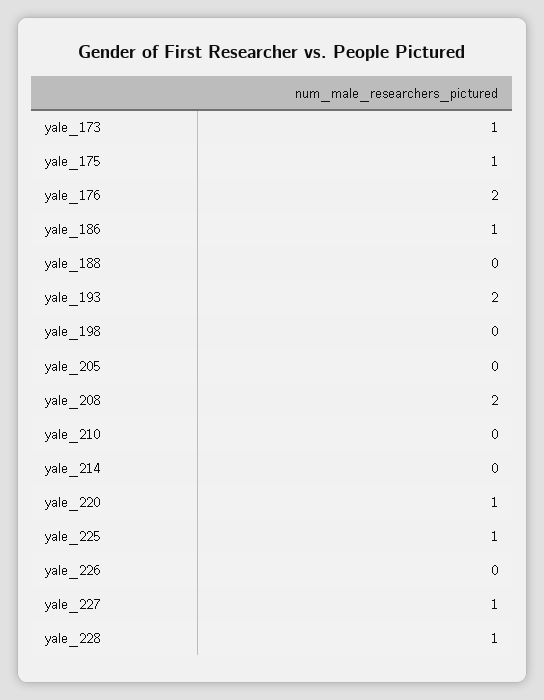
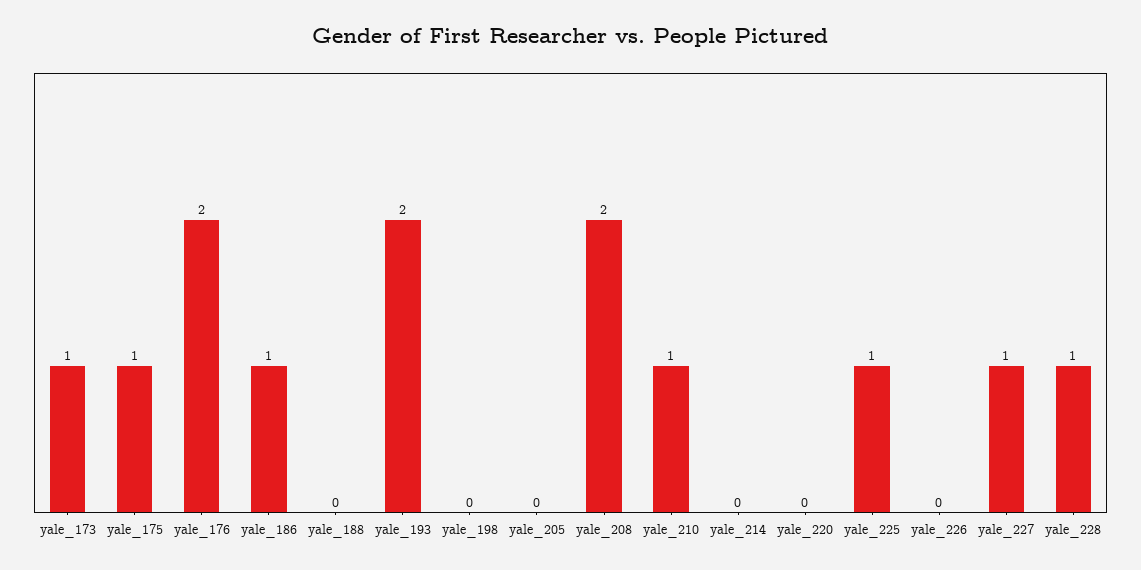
  {
    "yale_173": 1,
    "yale_175": 1,
    "yale_176": 2,
    "yale_186": 1,
    "yale_188": 0,
    "yale_193": 2,
    "yale_198": 0,
    "yale_205": 0,
    "yale_208": 2,
-   "yale_210": 0,
+   "yale_210": 1,
    "yale_214": 0,
-   "yale_220": 1,
+   "yale_220": 0,
    "yale_225": 1,
    "yale_226": 0,
    "yale_227": 1,
    "yale_228": 1
  }

